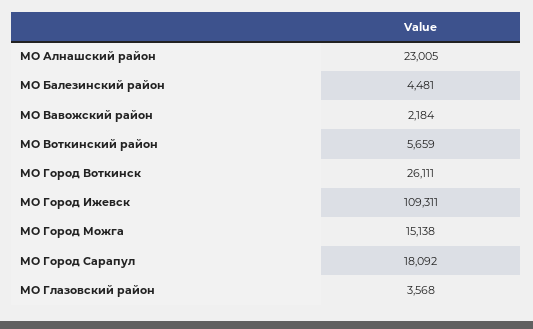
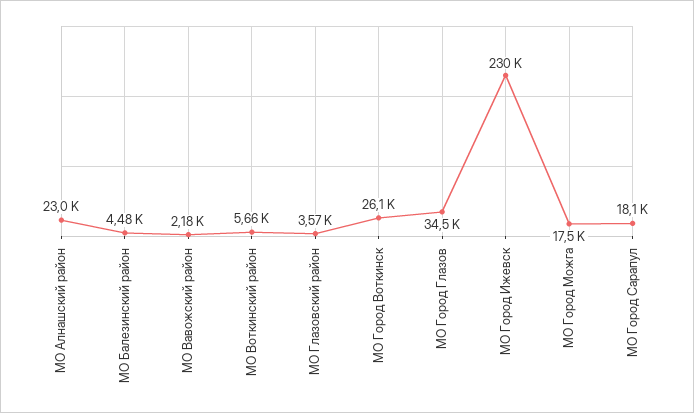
  {
    "МО Алнашский район": 23005,
    "МО Балезинский район": 4481,
    "МО Вавожский район": 2184,
    "МО Воткинский район": 5659,
    "МО Город Воткинск": 26111,
-   "МО Город Ижевск": 109311,
+   "МО Город Ижевск": 230000,
-   "МО Город Можга": 15138,
+   "МО Город Можга": 17500,
    "МО Город Сарапул": 18092,
-   "МО Глазовский район": 3568
+   "МО Глазовский район": 3568,
+   "МО Город Глазов": 34500
  }

